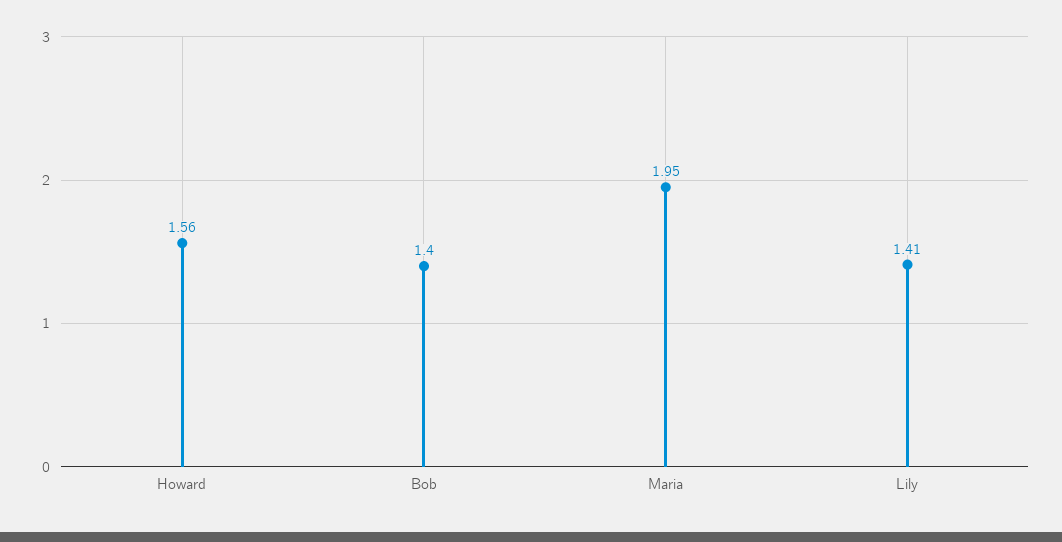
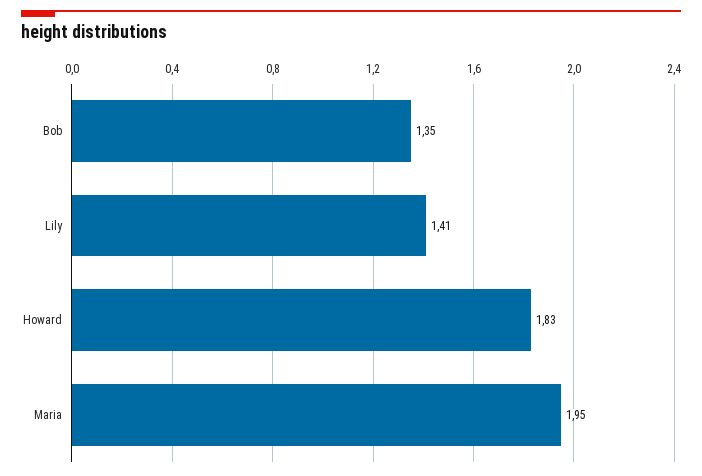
  {
-   "Howard": 1.56,
+   "Howard": 1.83,
-   "Bob": 1.4,
+   "Bob": 1.35,
    "Maria": 1.95,
    "Lily": 1.41
  }

